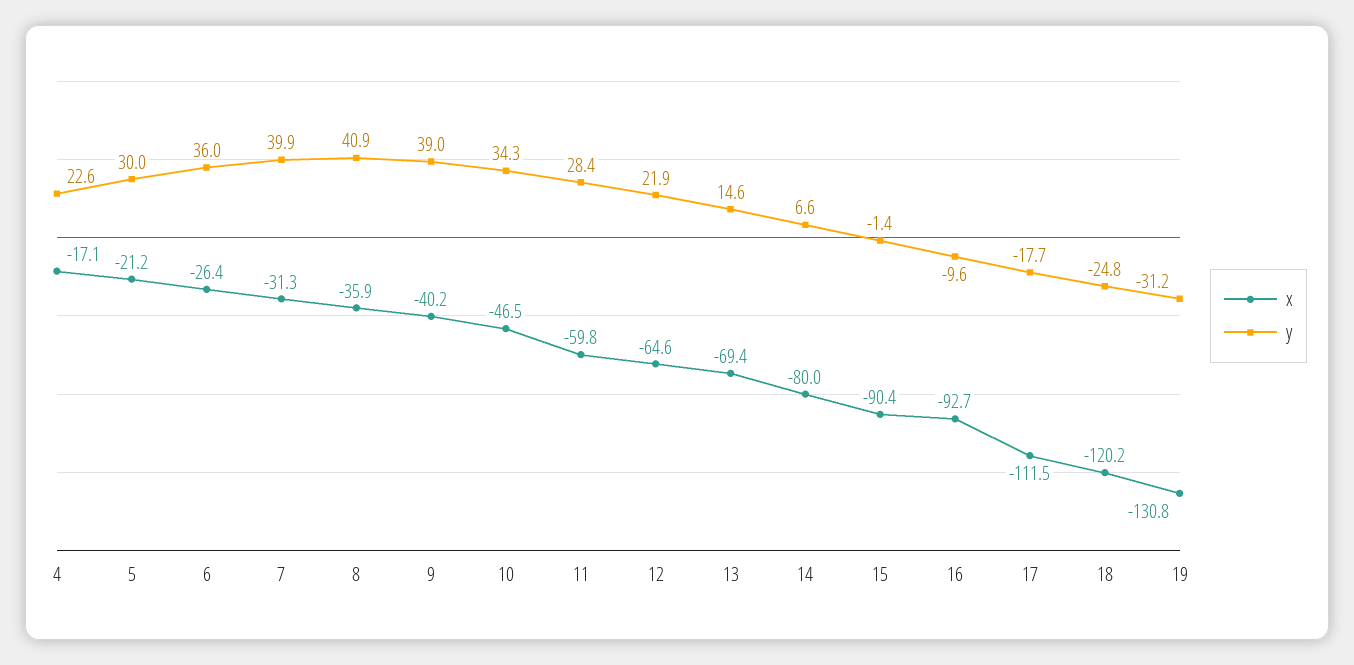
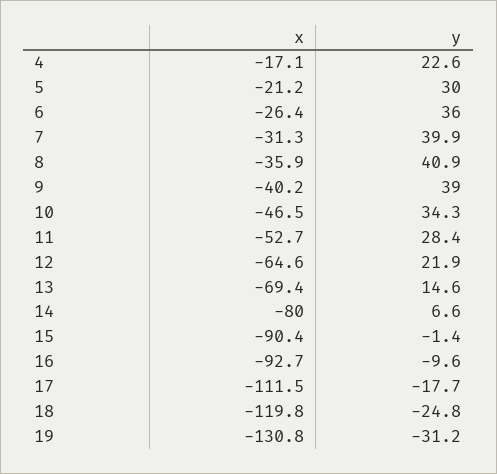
  {
    "x": {
      "4": -17.1,
      "5": -21.2,
      "6": -26.4,
      "7": -31.3,
      "8": -35.9,
      "9": -40.2,
      "10": -46.5,
-     "11": -59.8,
+     "11": -52.7,
      "12": -64.6,
      "13": -69.4,
      "14": -80,
      "15": -90.4,
      "16": -92.7,
      "17": -111.5,
-     "18": -120.2,
+     "18": -119.8,
      "19": -130.8
    },
    "y": {
      "4": 22.6,
      "5": 30,
      "6": 36,
      "7": 39.9,
      "8": 40.9,
      "9": 39,
      "10": 34.3,
      "11": 28.4,
      "12": 21.9,
      "13": 14.6,
      "14": 6.6,
      "15": -1.4,
      "16": -9.6,
      "17": -17.7,
      "18": -24.8,
      "19": -31.2
    }
  }

